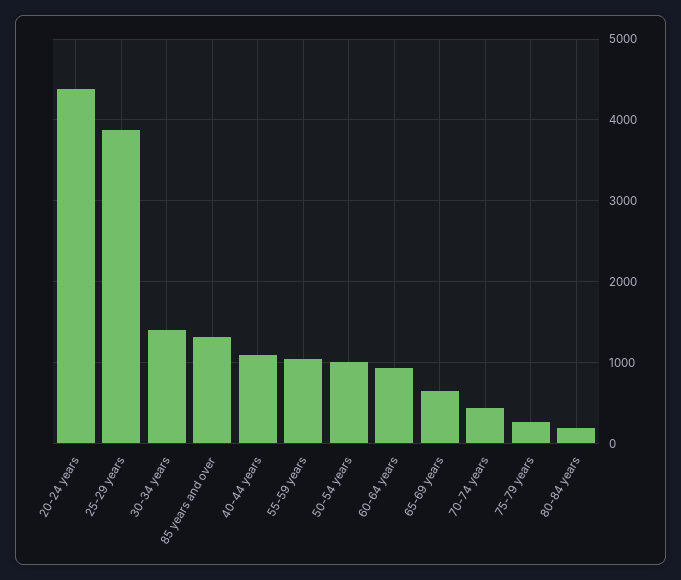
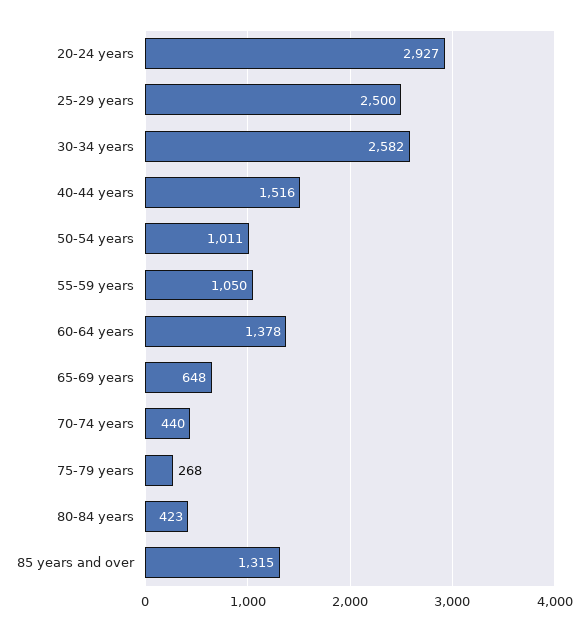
  {
-   "20-24 years": 4400,
+   "20-24 years": 2927,
-   "25-29 years": 3900,
+   "25-29 years": 2500,
-   "30-34 years": 1400,
+   "30-34 years": 2582,
    "85 years and over": 1315,
-   "40-44 years": 1100,
+   "40-44 years": 1516,
    "55-59 years": 1050,
    "50-54 years": 1011,
-   "60-64 years": 900,
+   "60-64 years": 1378,
    "65-69 years": 648,
    "70-74 years": 440,
    "75-79 years": 268,
-   "80-84 years": 200
+   "80-84 years": 423
  }

